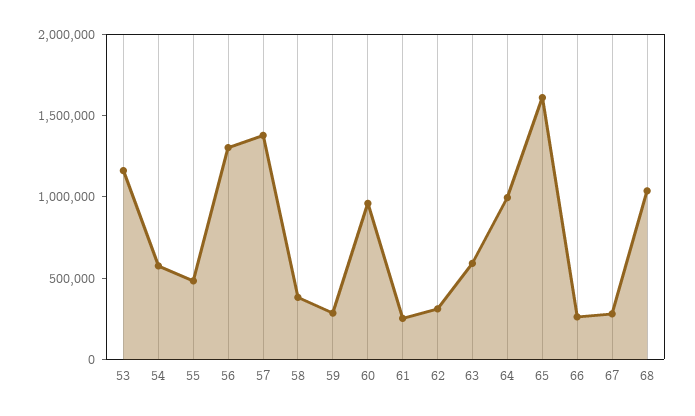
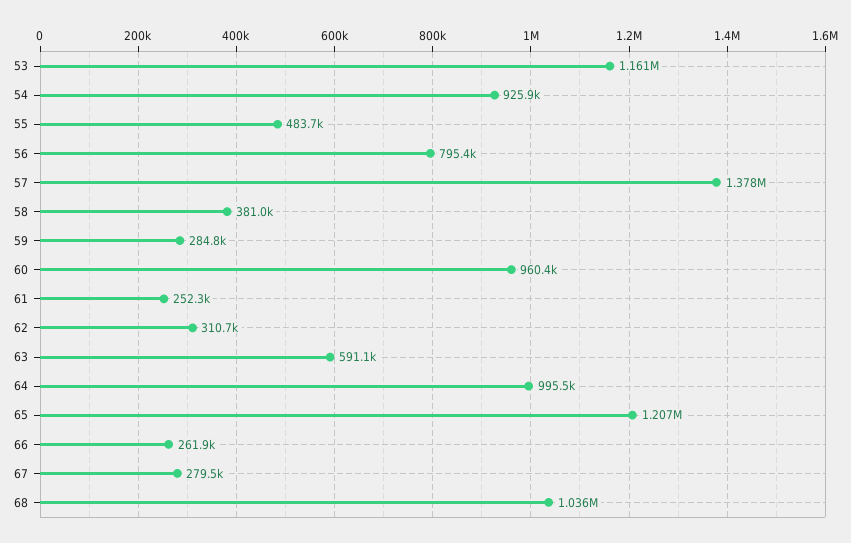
  {
    "53": 1161000,
-   "54": 600000,
+   "54": 925900,
    "55": 483700,
-   "56": 1300000,
+   "56": 795400,
    "57": 1378000,
    "58": 381000,
    "59": 284800,
    "60": 960400,
    "61": 252300,
    "62": 310700,
    "63": 591100,
    "64": 995500,
-   "65": 1600000,
+   "65": 1207000,
    "66": 261900,
    "67": 279500,
    "68": 1036000
  }

